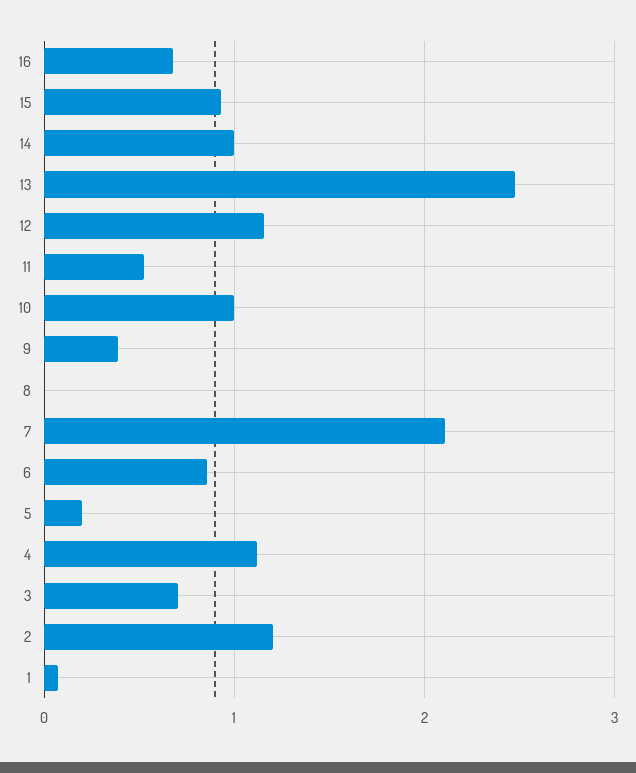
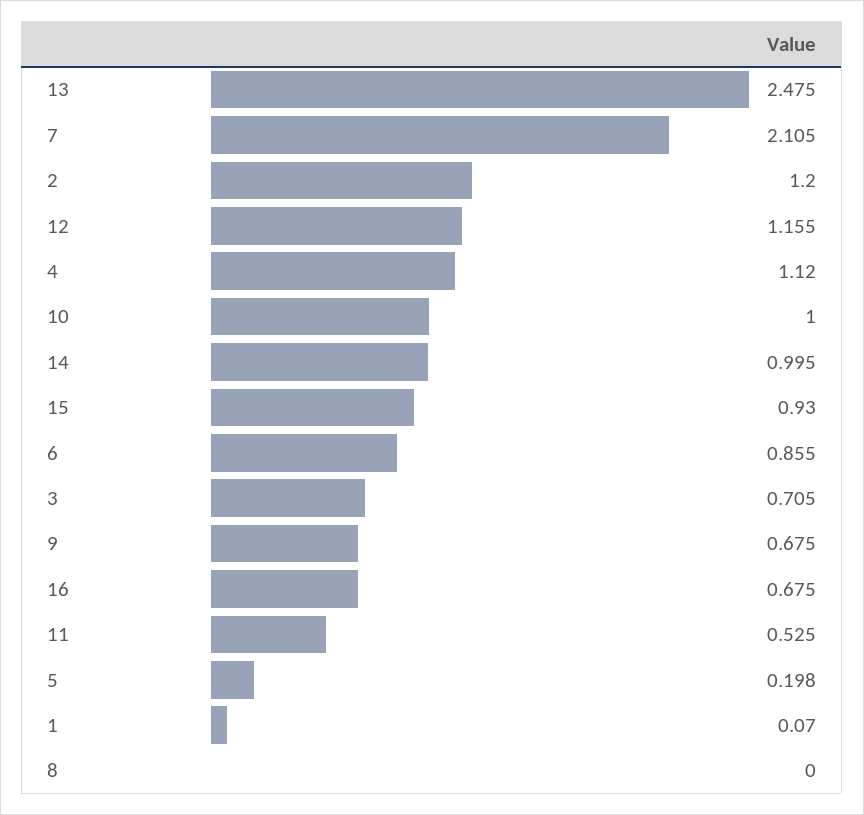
  {
    "16": 0.675,
    "15": 0.93,
    "14": 0.995,
    "13": 2.475,
    "12": 1.155,
    "11": 0.525,
    "10": 1,
-   "9": 0.4,
+   "9": 0.675,
    "8": 0,
    "7": 2.105,
    "6": 0.855,
    "5": 0.198,
    "4": 1.12,
    "3": 0.705,
    "2": 1.2,
    "1": 0.07
  }

